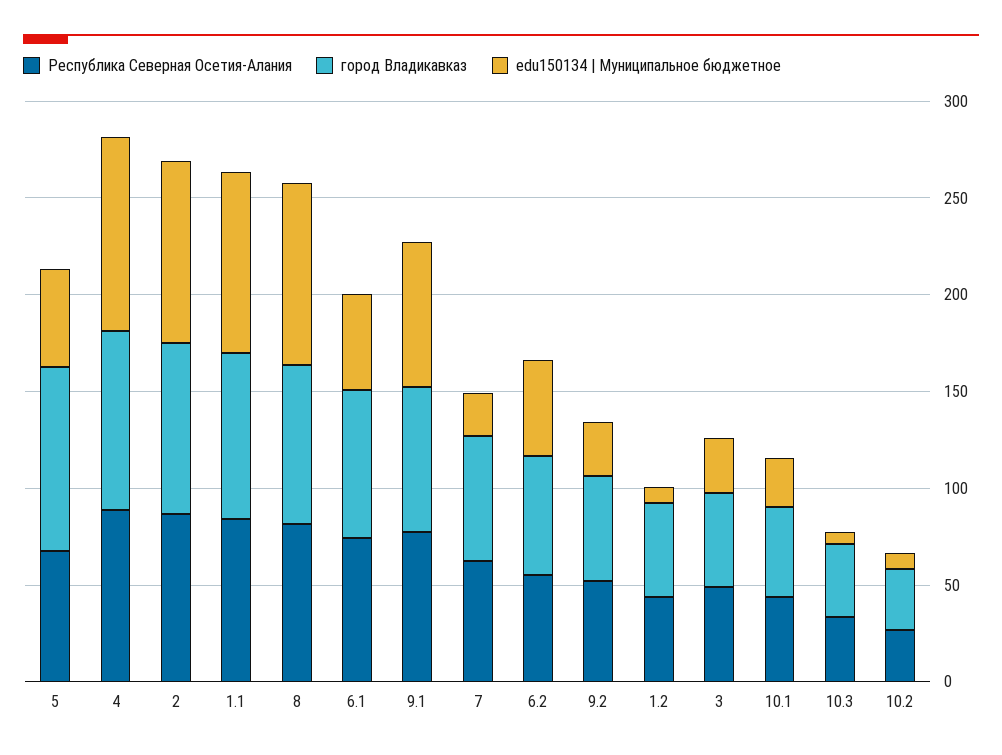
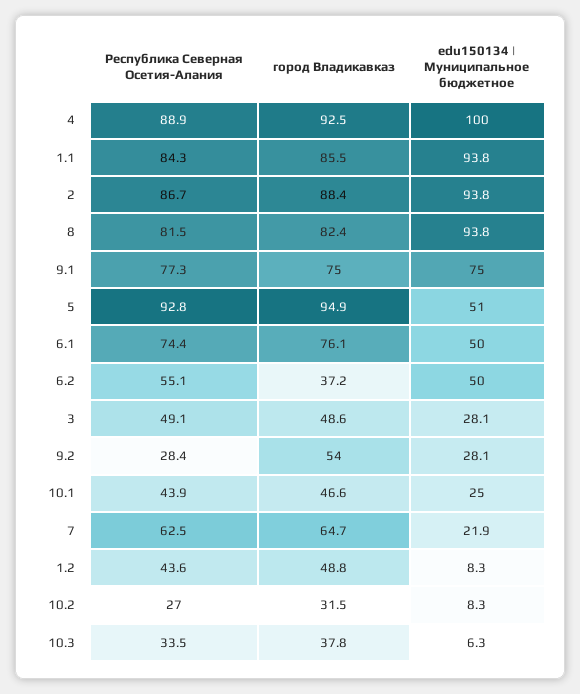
  {
    "Республика Северная Осетия-Алания": {
-     "5": 70,
+     "5": 92.8,
      "4": 88.9,
      "2": 86.7,
      "1.1": 84.3,
      "8": 81.5,
      "6.1": 74.4,
      "9.1": 77.3,
      "7": 62.5,
      "6.2": 55.1,
-     "9.2": 50,
+     "9.2": 28.4,
      "1.2": 43.6,
      "3": 49.1,
      "10.1": 43.9,
      "10.3": 33.5,
      "10.2": 27
    },
    "город Владикавказ": {
      "5": 94.9,
      "4": 92.5,
      "2": 88.4,
      "1.1": 85.5,
      "8": 82.4,
      "6.1": 76.1,
      "9.1": 75,
      "7": 64.7,
-     "6.2": 60,
+     "6.2": 37.2,
      "9.2": 54,
      "1.2": 48.8,
      "3": 48.6,
      "10.1": 46.6,
      "10.3": 37.8,
      "10.2": 31.5
    },
    "edu150134 | Муниципальное бюджетное": {
      "5": 51,
      "4": 100,
      "2": 93.8,
      "1.1": 93.8,
      "8": 93.8,
      "6.1": 50,
      "9.1": 75,
      "7": 21.9,
      "6.2": 50,
      "9.2": 28.1,
      "1.2": 8.3,
      "3": 28.1,
      "10.1": 25,
      "10.3": 6.3,
      "10.2": 8.3
    }
  }

